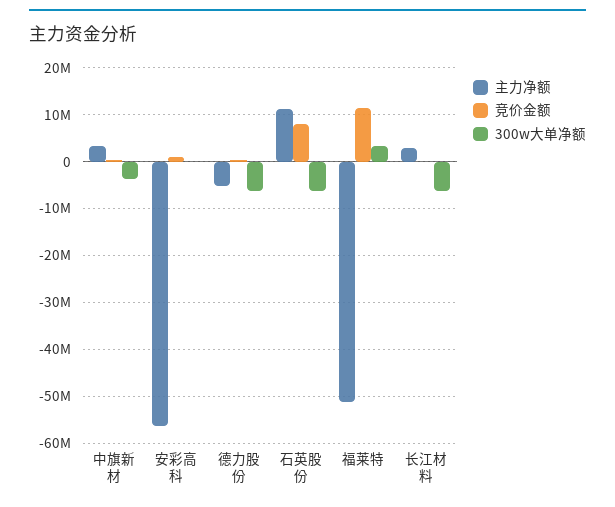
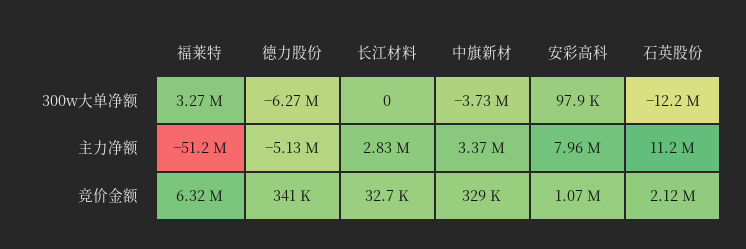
  {
    "主力净额": {
      "中旗新材": 3370000,
-     "安彩高科": -56000000,
+     "安彩高科": 7960000,
      "德力股份": -5130000,
      "石英股份": 11200000,
      "福莱特": -51200000,
      "长江材料": 2830000
    },
    "竞价金额": {
      "中旗新材": 329000,
      "安彩高科": 1070000,
      "德力股份": 341000,
-     "石英股份": 8000000,
+     "石英股份": 2120000,
-     "福莱特": 12000000,
+     "福莱特": 6320000,
      "长江材料": 32700
    },
    "300w大单净额": {
      "中旗新材": -3730000,
      "安彩高科": 97900,
      "德力股份": -6270000,
-     "石英股份": -6000000,
+     "石英股份": -12200000,
      "福莱特": 3270000,
-     "长江材料": -6000000
+     "长江材料": 0
    }
  }

